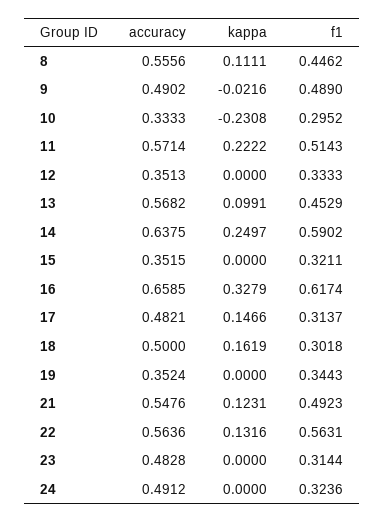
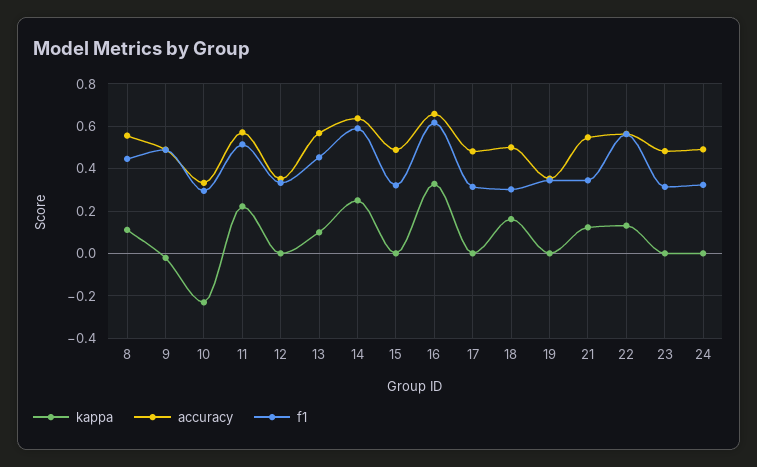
  {
    "accuracy": {
      "8": 0.5556,
      "9": 0.4902,
      "10": 0.3333,
      "11": 0.5714,
      "12": 0.3513,
      "13": 0.5682,
      "14": 0.6375,
-     "15": 0.3515,
+     "15": 0.5,
      "16": 0.6585,
      "17": 0.4821,
      "18": 0.5,
      "19": 0.3524,
      "21": 0.5476,
      "22": 0.5636,
      "23": 0.4828,
      "24": 0.4912
    },
    "kappa": {
      "8": 0.1111,
      "9": -0.0216,
      "10": -0.2308,
      "11": 0.2222,
      "12": 0,
      "13": 0.0991,
      "14": 0.2497,
      "15": 0,
      "16": 0.3279,
-     "17": 0.1466,
+     "17": 0,
      "18": 0.1619,
      "19": 0,
      "21": 0.1231,
      "22": 0.1316,
      "23": 0,
      "24": 0
    },
    "f1": {
      "8": 0.4462,
      "9": 0.489,
      "10": 0.2952,
      "11": 0.5143,
      "12": 0.3333,
      "13": 0.4529,
      "14": 0.5902,
      "15": 0.3211,
      "16": 0.6174,
      "17": 0.3137,
      "18": 0.3018,
      "19": 0.3443,
-     "21": 0.4923,
+     "21": 0.35,
      "22": 0.5631,
      "23": 0.3144,
      "24": 0.3236
    }
  }

